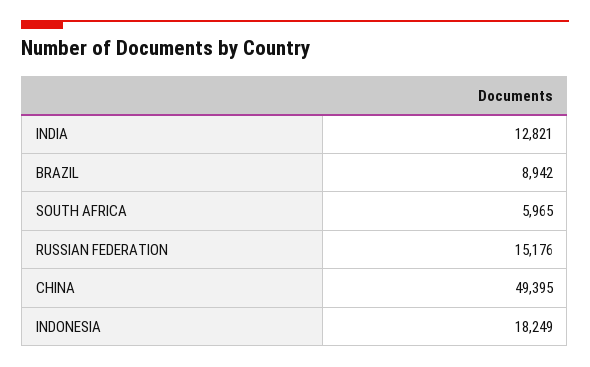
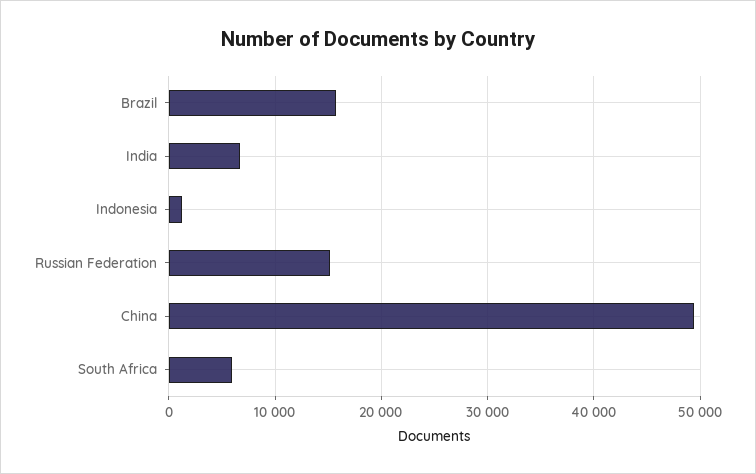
  {
-   "INDIA": 12821,
+   "INDIA": 7000,
-   "BRAZIL": 8942,
+   "BRAZIL": 16000,
    "SOUTH AFRICA": 5965,
    "RUSSIAN FEDERATION": 15176,
    "CHINA": 49395,
-   "INDONESIA": 18249
+   "INDONESIA": 1000
  }

